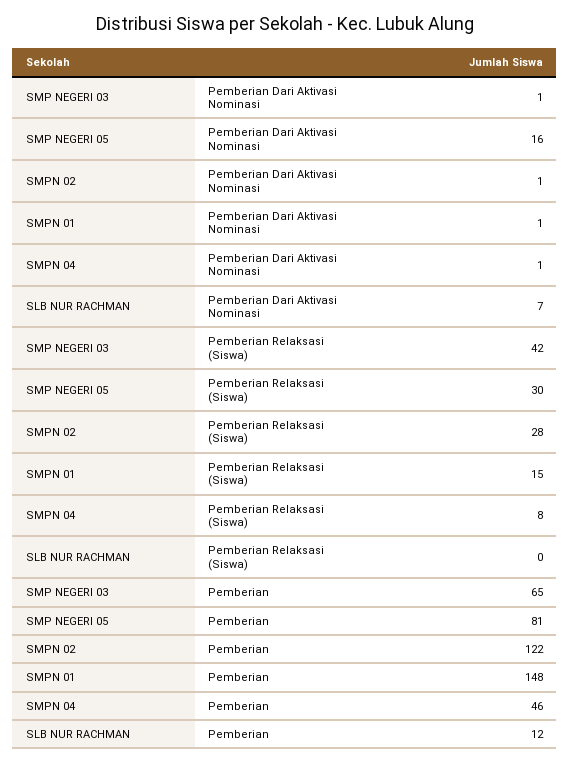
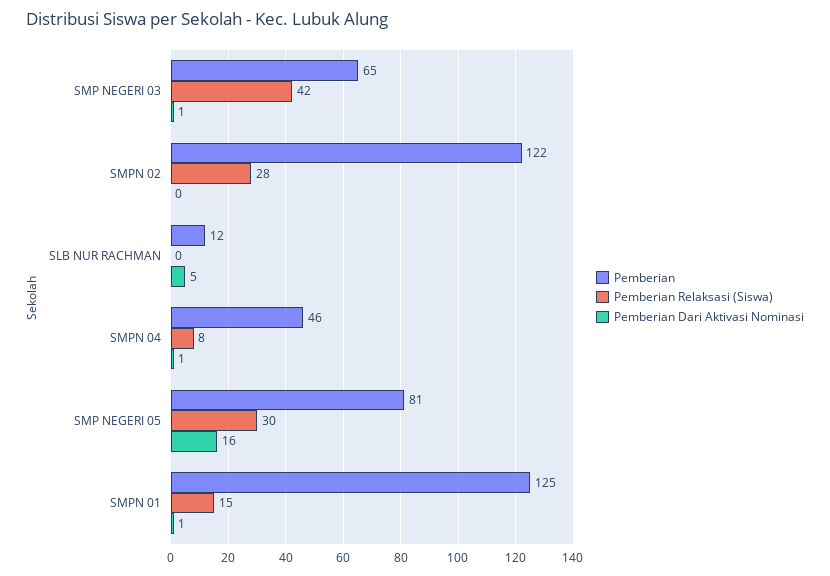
  {
    "Pemberian Dari Aktivasi Nominasi": {
      "SMP NEGERI 03": 1,
      "SMP NEGERI 05": 16,
-     "SMPN 02": 1,
+     "SMPN 02": 0,
      "SMPN 01": 1,
      "SMPN 04": 1,
-     "SLB NUR RACHMAN": 7
+     "SLB NUR RACHMAN": 5
    },
    "Pemberian Relaksasi (Siswa)": {
      "SMP NEGERI 03": 42,
      "SMP NEGERI 05": 30,
      "SMPN 02": 28,
      "SMPN 01": 15,
      "SMPN 04": 8,
      "SLB NUR RACHMAN": 0
    },
    "Pemberian": {
      "SMP NEGERI 03": 65,
      "SMP NEGERI 05": 81,
      "SMPN 02": 122,
-     "SMPN 01": 148,
+     "SMPN 01": 125,
      "SMPN 04": 46,
      "SLB NUR RACHMAN": 12
    }
  }

